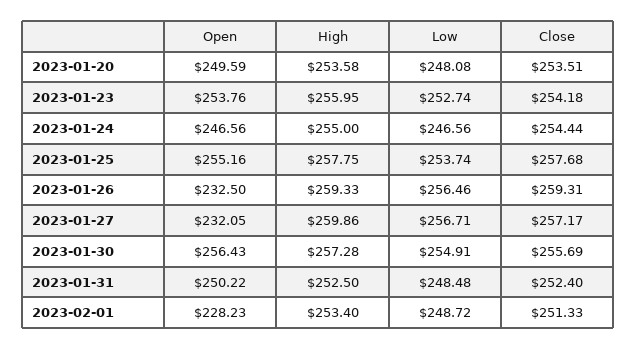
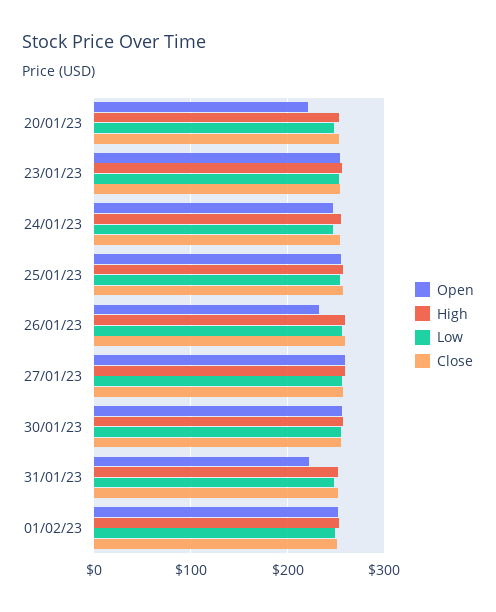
  {
    "Open": {
-     "2023-01-20": 249.59,
+     "2023-01-20": 220,
      "2023-01-23": 253.76,
      "2023-01-24": 246.56,
      "2023-01-25": 255.16,
      "2023-01-26": 232.5,
-     "2023-01-27": 232.05,
+     "2023-01-27": 260,
      "2023-01-30": 256.43,
-     "2023-01-31": 250.22,
+     "2023-01-31": 220,
-     "2023-02-01": 228.23
+     "2023-02-01": 250
    },
    "High": {
      "2023-01-20": 253.58,
      "2023-01-23": 255.95,
      "2023-01-24": 255,
      "2023-01-25": 257.75,
      "2023-01-26": 259.33,
      "2023-01-27": 259.86,
      "2023-01-30": 257.28,
      "2023-01-31": 252.5,
      "2023-02-01": 253.4
    },
    "Low": {
      "2023-01-20": 248.08,
      "2023-01-23": 252.74,
      "2023-01-24": 246.56,
      "2023-01-25": 253.74,
      "2023-01-26": 256.46,
      "2023-01-27": 256.71,
      "2023-01-30": 254.91,
      "2023-01-31": 248.48,
      "2023-02-01": 248.72
    },
    "Close": {
      "2023-01-20": 253.51,
      "2023-01-23": 254.18,
      "2023-01-24": 254.44,
      "2023-01-25": 257.68,
      "2023-01-26": 259.31,
      "2023-01-27": 257.17,
      "2023-01-30": 255.69,
      "2023-01-31": 252.4,
      "2023-02-01": 251.33
    }
  }

